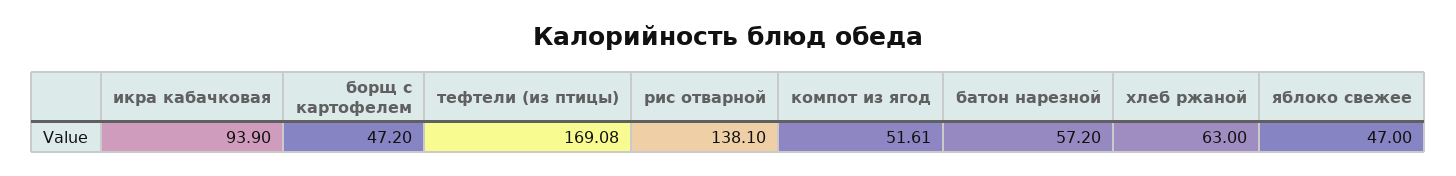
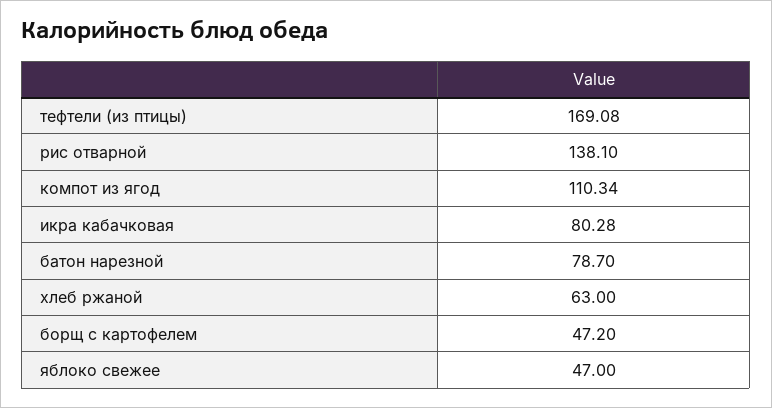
  {
-   "икра кабачковая": 93.9,
+   "икра кабачковая": 80.28,
    "борщ с картофелем": 47.2,
    "тефтели (из птицы)": 169.08,
    "рис отварной": 138.1,
-   "компот из ягод": 51.61,
+   "компот из ягод": 110.34,
-   "батон нарезной": 57.2,
+   "батон нарезной": 78.7,
    "хлеб ржаной": 63,
    "яблоко свежее": 47
  }

